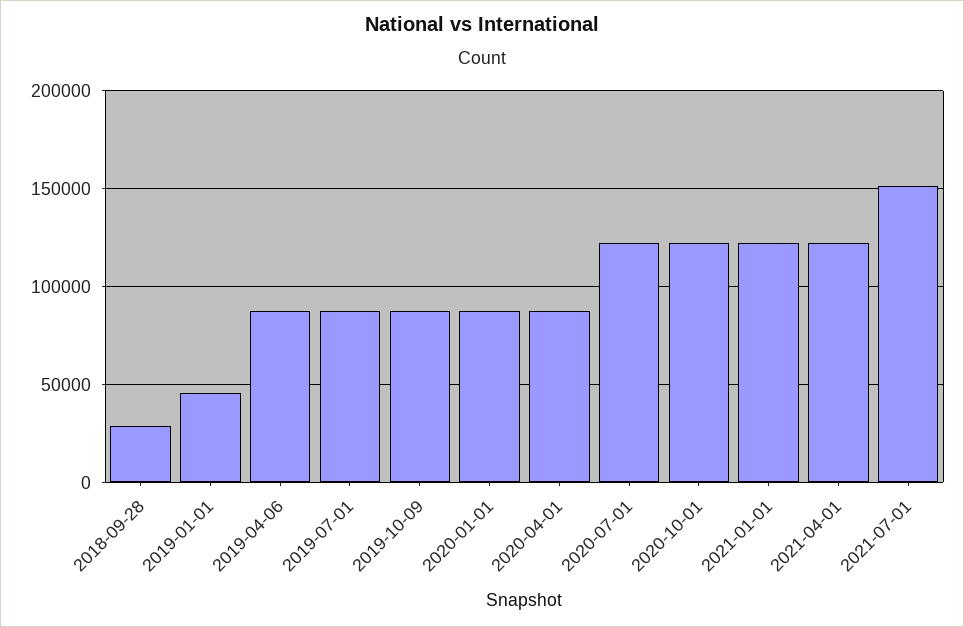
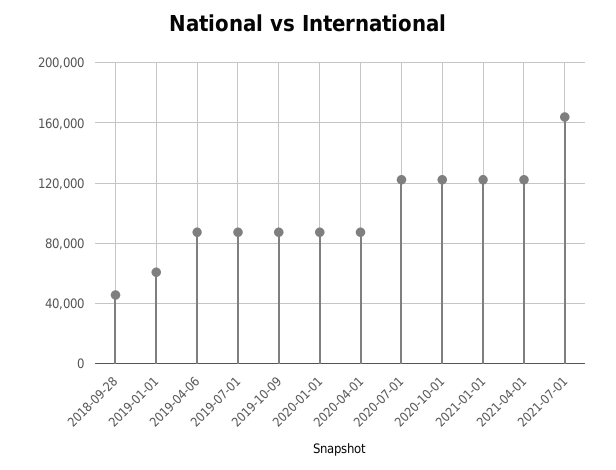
  {
-   "2018-09-28": 30000,
+   "2018-09-28": 45000,
-   "2019-01-01": 45000,
+   "2019-01-01": 60000,
    "2019-04-06": 85000,
    "2019-07-01": 85000,
    "2019-10-09": 85000,
    "2020-01-01": 85000,
    "2020-04-01": 85000,
    "2020-07-01": 120000,
    "2020-10-01": 120000,
    "2021-01-01": 120000,
    "2021-04-01": 120000,
-   "2021-07-01": 150000
+   "2021-07-01": 165000
  }

